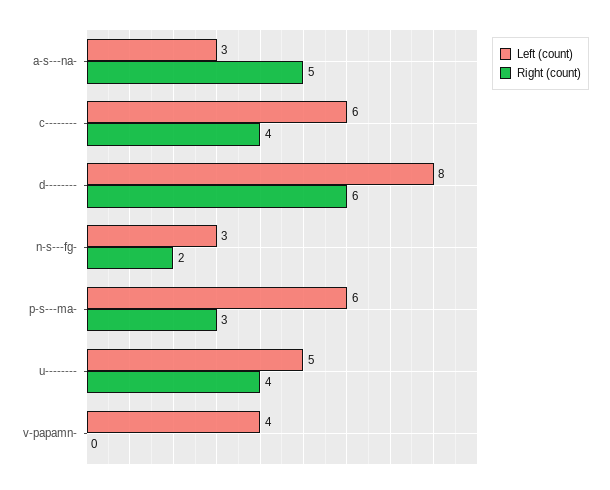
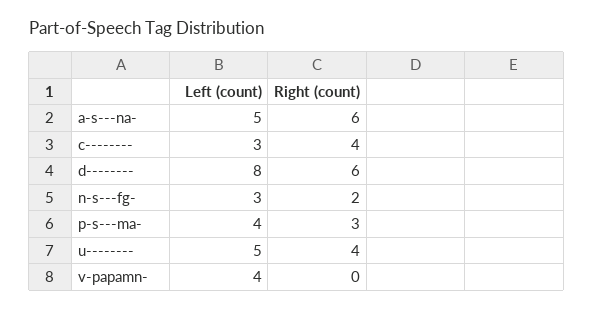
  {
    "Left (count)": {
-     "a-s---na-": 3,
+     "a-s---na-": 5,
-     "c--------": 6,
+     "c--------": 3,
      "d--------": 8,
      "n-s---fg-": 3,
-     "p-s---ma-": 6,
+     "p-s---ma-": 4,
      "u--------": 5,
      "v-papamn-": 4
    },
    "Right (count)": {
-     "a-s---na-": 5,
+     "a-s---na-": 6,
      "c--------": 4,
      "d--------": 6,
      "n-s---fg-": 2,
      "p-s---ma-": 3,
      "u--------": 4,
      "v-papamn-": 0
    }
  }

